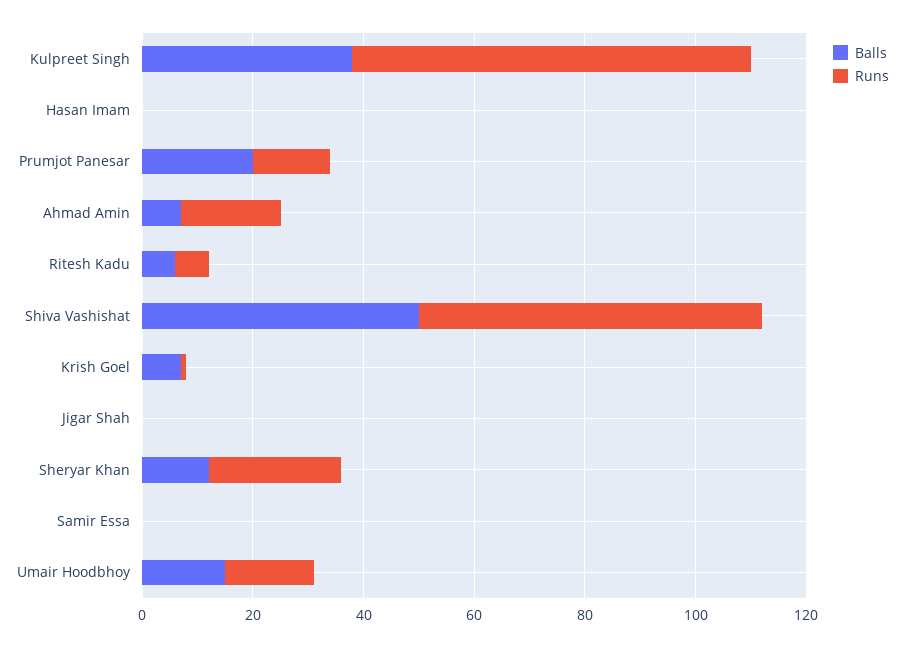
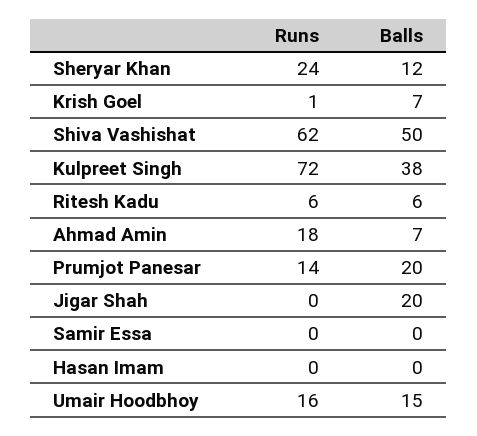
  {
    "Balls": {
      "Kulpreet Singh": 38,
      "Hasan Imam": 0,
      "Prumjot Panesar": 20,
      "Ahmad Amin": 7,
      "Ritesh Kadu": 6,
      "Shiva Vashishat": 50,
      "Krish Goel": 7,
-     "Jigar Shah": 0,
+     "Jigar Shah": 20,
      "Sheryar Khan": 12,
      "Samir Essa": 0,
      "Umair Hoodbhoy": 15
    },
    "Runs": {
      "Kulpreet Singh": 72,
      "Hasan Imam": 0,
      "Prumjot Panesar": 14,
      "Ahmad Amin": 18,
      "Ritesh Kadu": 6,
      "Shiva Vashishat": 62,
      "Krish Goel": 1,
      "Jigar Shah": 0,
      "Sheryar Khan": 24,
      "Samir Essa": 0,
      "Umair Hoodbhoy": 16
    }
  }

